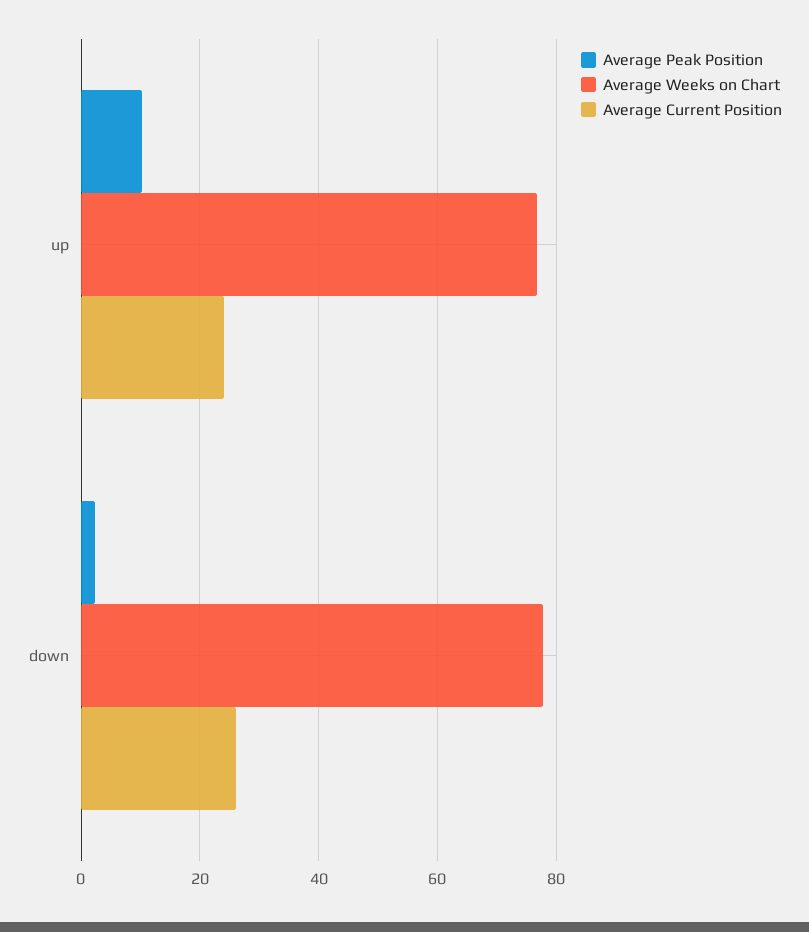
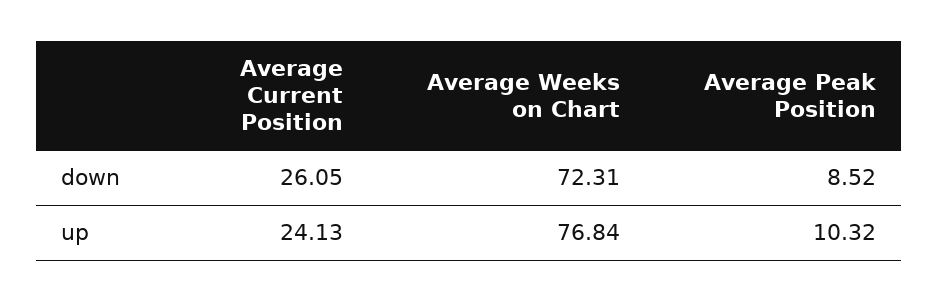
  {
    "Average Peak Position": {
      "up": 10.32,
-     "down": 2
+     "down": 8.52
    },
    "Average Weeks on Chart": {
      "up": 76.84,
-     "down": 78
+     "down": 72.31
    },
    "Average Current Position": {
      "up": 24.13,
      "down": 26.05
    }
  }

